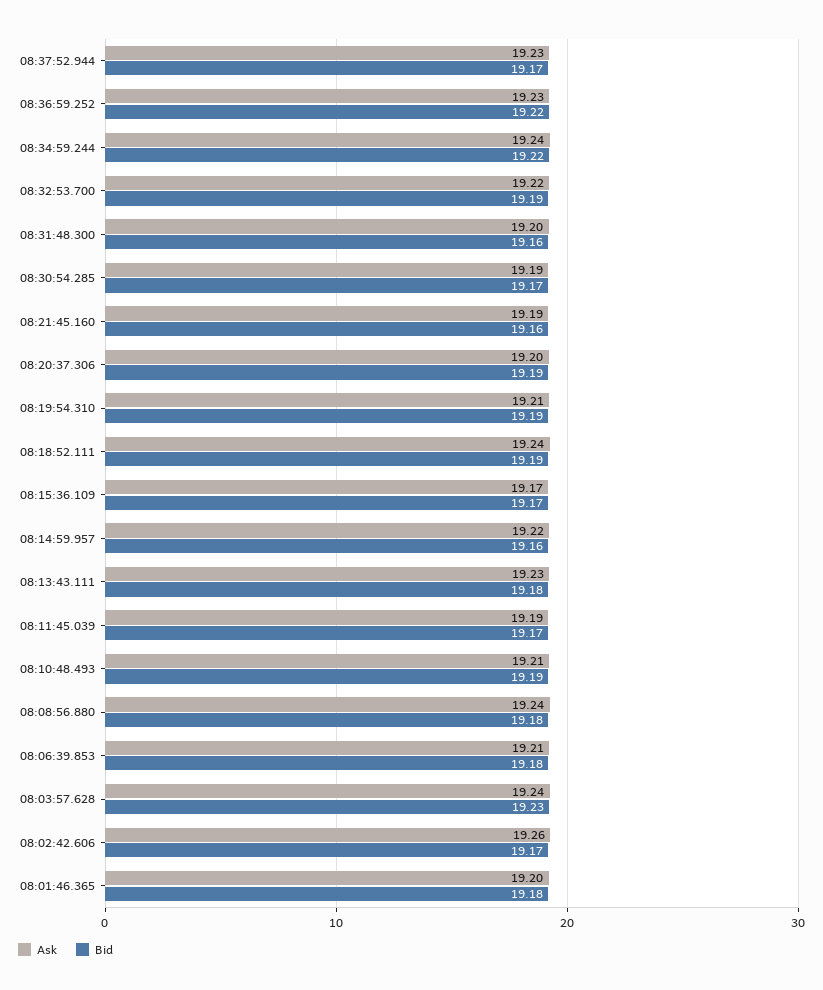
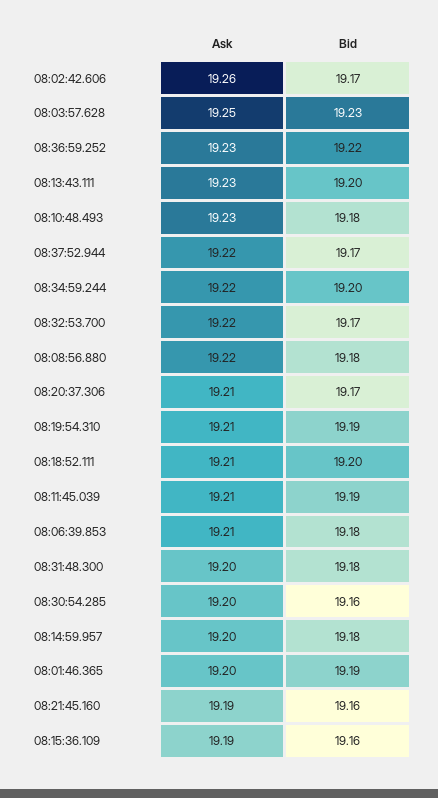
  {
    "Ask": {
-     "08:37:52.944": 19.23,
+     "08:37:52.944": 19.22,
      "08:36:59.252": 19.23,
-     "08:34:59.244": 19.24,
+     "08:34:59.244": 19.22,
      "08:32:53.700": 19.22,
      "08:31:48.300": 19.2,
-     "08:30:54.285": 19.19,
+     "08:30:54.285": 19.2,
      "08:21:45.160": 19.19,
-     "08:20:37.306": 19.2,
+     "08:20:37.306": 19.21,
      "08:19:54.310": 19.21,
-     "08:18:52.111": 19.24,
+     "08:18:52.111": 19.21,
-     "08:15:36.109": 19.17,
+     "08:15:36.109": 19.19,
-     "08:14:59.957": 19.22,
+     "08:14:59.957": 19.2,
      "08:13:43.111": 19.23,
-     "08:11:45.039": 19.19,
+     "08:11:45.039": 19.21,
-     "08:10:48.493": 19.21,
+     "08:10:48.493": 19.23,
-     "08:08:56.880": 19.24,
+     "08:08:56.880": 19.22,
      "08:06:39.853": 19.21,
-     "08:03:57.628": 19.24,
+     "08:03:57.628": 19.25,
      "08:02:42.606": 19.26,
      "08:01:46.365": 19.2
    },
    "Bid": {
      "08:37:52.944": 19.17,
      "08:36:59.252": 19.22,
-     "08:34:59.244": 19.22,
+     "08:34:59.244": 19.2,
-     "08:32:53.700": 19.19,
+     "08:32:53.700": 19.17,
-     "08:31:48.300": 19.16,
+     "08:31:48.300": 19.18,
-     "08:30:54.285": 19.17,
+     "08:30:54.285": 19.16,
      "08:21:45.160": 19.16,
-     "08:20:37.306": 19.19,
+     "08:20:37.306": 19.17,
      "08:19:54.310": 19.19,
-     "08:18:52.111": 19.19,
+     "08:18:52.111": 19.2,
-     "08:15:36.109": 19.17,
+     "08:15:36.109": 19.16,
-     "08:14:59.957": 19.16,
+     "08:14:59.957": 19.18,
-     "08:13:43.111": 19.18,
+     "08:13:43.111": 19.2,
-     "08:11:45.039": 19.17,
+     "08:11:45.039": 19.19,
-     "08:10:48.493": 19.19,
+     "08:10:48.493": 19.18,
      "08:08:56.880": 19.18,
      "08:06:39.853": 19.18,
      "08:03:57.628": 19.23,
      "08:02:42.606": 19.17,
-     "08:01:46.365": 19.18
+     "08:01:46.365": 19.19
    }
  }

